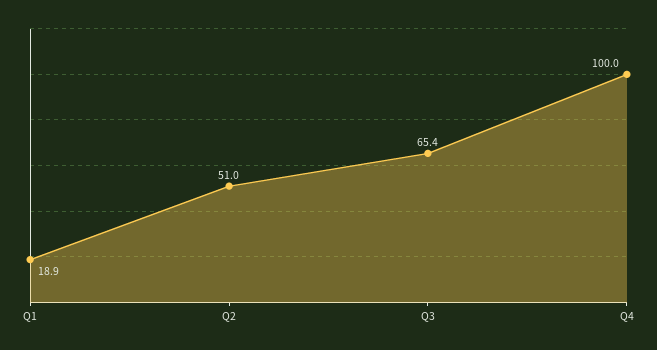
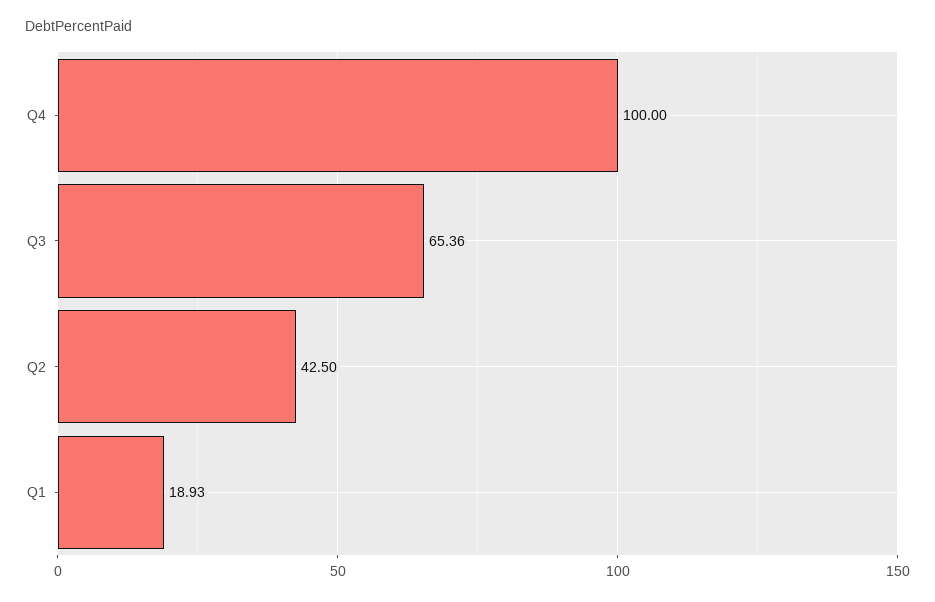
  {
    "Q1": 18.93,
-   "Q2": 51,
+   "Q2": 42.5,
    "Q3": 65.36,
    "Q4": 100
  }

